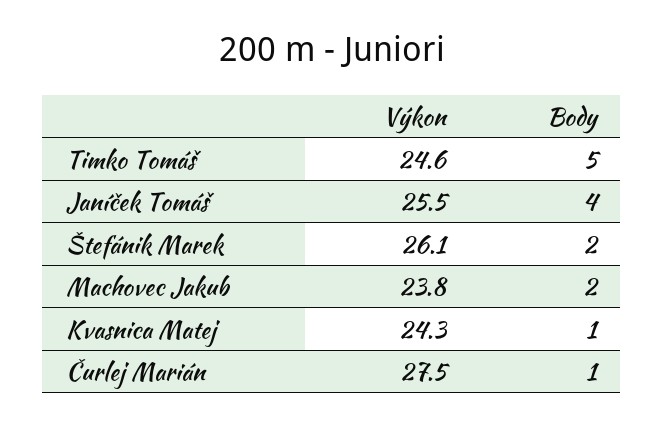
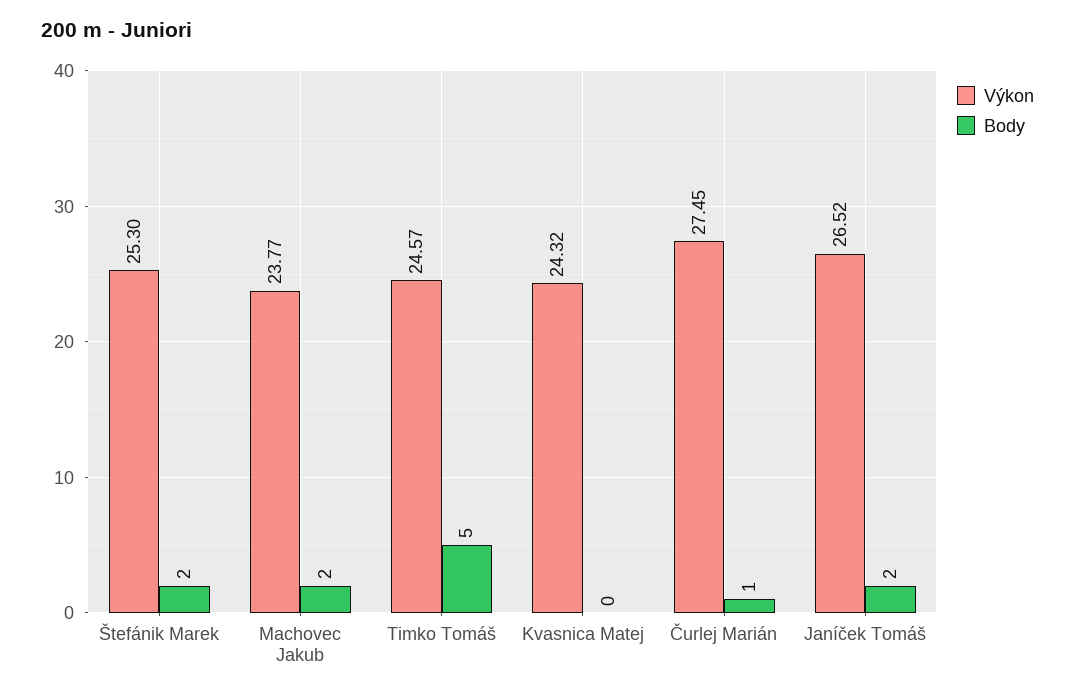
  {
    "Výkon": {
      "Timko Tomáš": 24.57,
-     "Janíček Tomáš": 25.5,
+     "Janíček Tomáš": 26.52,
-     "Štefánik Marek": 26.1,
+     "Štefánik Marek": 25.3,
      "Machovec Jakub": 23.77,
      "Kvasnica Matej": 24.32,
      "Čurlej Marián": 27.45
    },
    "Body": {
      "Timko Tomáš": 5,
-     "Janíček Tomáš": 4,
+     "Janíček Tomáš": 2,
      "Štefánik Marek": 2,
      "Machovec Jakub": 2,
-     "Kvasnica Matej": 1,
+     "Kvasnica Matej": 0,
      "Čurlej Marián": 1
    }
  }

